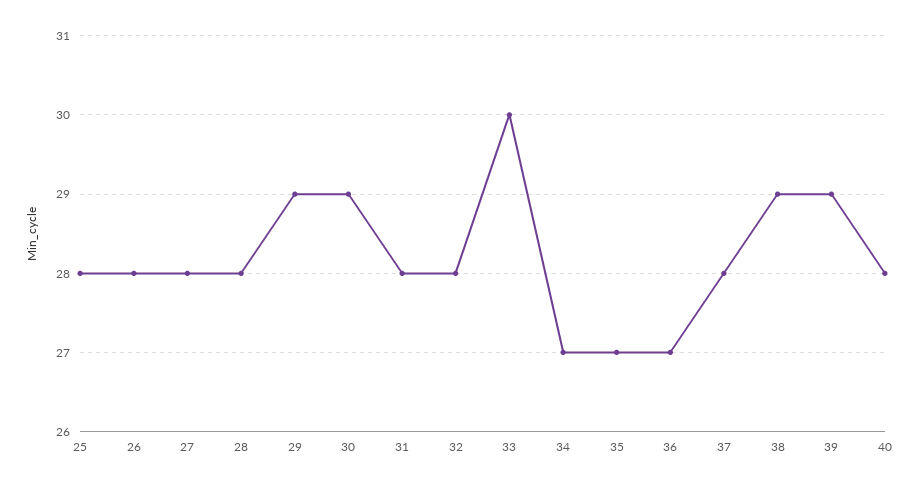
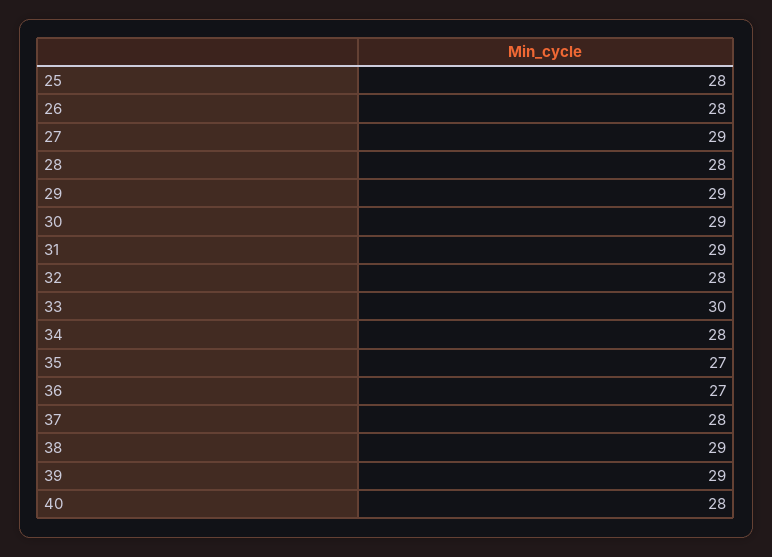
  {
    "25": 28,
    "26": 28,
-   "27": 28,
+   "27": 29,
    "28": 28,
    "29": 29,
    "30": 29,
-   "31": 28,
+   "31": 29,
    "32": 28,
    "33": 30,
-   "34": 27,
+   "34": 28,
    "35": 27,
    "36": 27,
    "37": 28,
    "38": 29,
    "39": 29,
    "40": 28
  }

